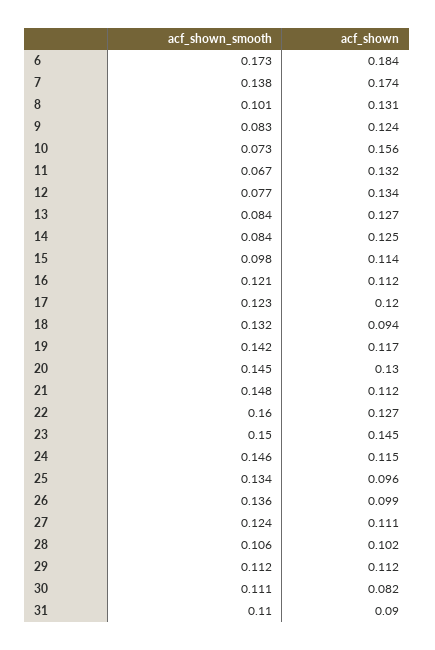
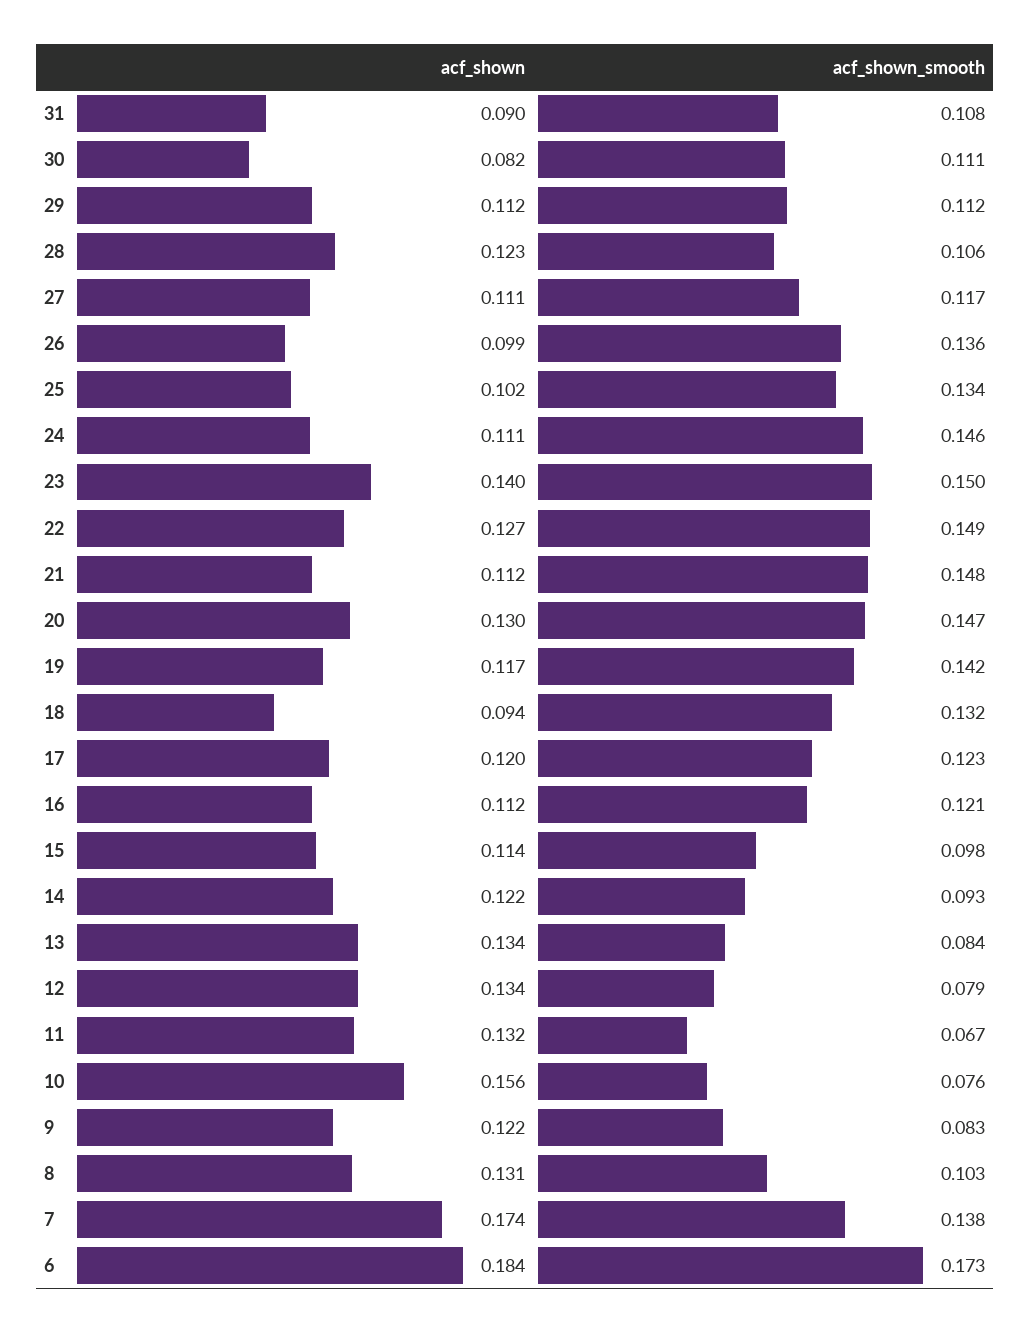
  {
    "acf_shown_smooth": {
      "6": 0.173,
      "7": 0.138,
-     "8": 0.101,
+     "8": 0.103,
      "9": 0.083,
-     "10": 0.073,
+     "10": 0.076,
      "11": 0.067,
-     "12": 0.077,
+     "12": 0.079,
      "13": 0.084,
-     "14": 0.084,
+     "14": 0.093,
      "15": 0.098,
      "16": 0.121,
      "17": 0.123,
      "18": 0.132,
      "19": 0.142,
-     "20": 0.145,
+     "20": 0.147,
      "21": 0.148,
-     "22": 0.16,
+     "22": 0.149,
      "23": 0.15,
      "24": 0.146,
      "25": 0.134,
      "26": 0.136,
-     "27": 0.124,
+     "27": 0.117,
      "28": 0.106,
      "29": 0.112,
      "30": 0.111,
-     "31": 0.11
+     "31": 0.108
    },
    "acf_shown": {
      "6": 0.184,
      "7": 0.174,
      "8": 0.131,
-     "9": 0.124,
+     "9": 0.122,
      "10": 0.156,
      "11": 0.132,
      "12": 0.134,
-     "13": 0.127,
+     "13": 0.134,
-     "14": 0.125,
+     "14": 0.122,
      "15": 0.114,
      "16": 0.112,
      "17": 0.12,
      "18": 0.094,
      "19": 0.117,
      "20": 0.13,
      "21": 0.112,
      "22": 0.127,
-     "23": 0.145,
+     "23": 0.14,
-     "24": 0.115,
+     "24": 0.111,
-     "25": 0.096,
+     "25": 0.102,
      "26": 0.099,
      "27": 0.111,
-     "28": 0.102,
+     "28": 0.123,
      "29": 0.112,
      "30": 0.082,
      "31": 0.09
    }
  }

